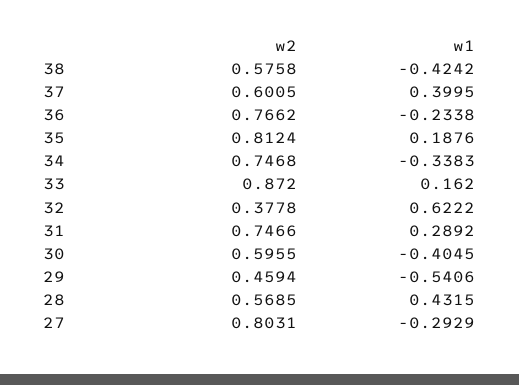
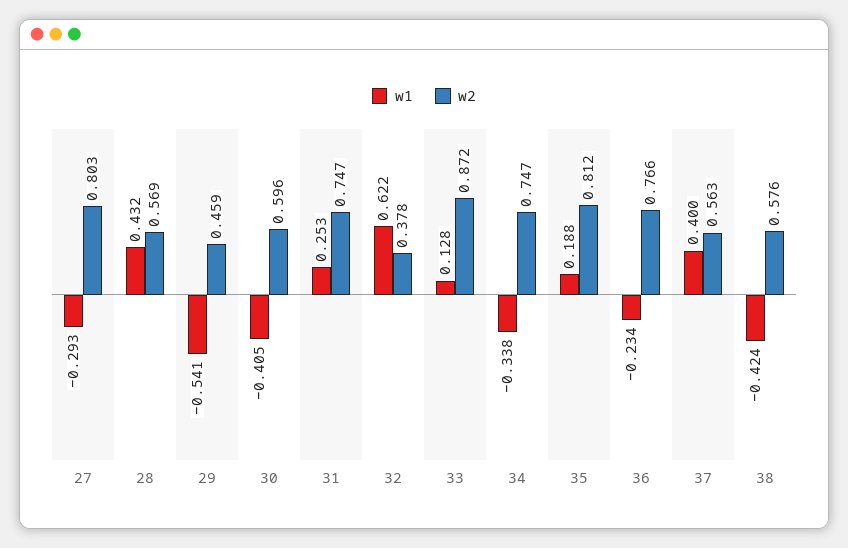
  {
    "w2": {
      "38": 0.5758,
-     "37": 0.6005,
+     "37": 0.563,
      "36": 0.7662,
      "35": 0.8124,
      "34": 0.7468,
      "33": 0.872,
      "32": 0.3778,
      "31": 0.7466,
      "30": 0.5955,
      "29": 0.4594,
      "28": 0.5685,
      "27": 0.8031
    },
    "w1": {
      "38": -0.4242,
      "37": 0.3995,
      "36": -0.2338,
      "35": 0.1876,
      "34": -0.3383,
-     "33": 0.162,
+     "33": 0.128,
      "32": 0.6222,
-     "31": 0.2892,
+     "31": 0.253,
      "30": -0.4045,
      "29": -0.5406,
      "28": 0.4315,
      "27": -0.2929
    }
  }

